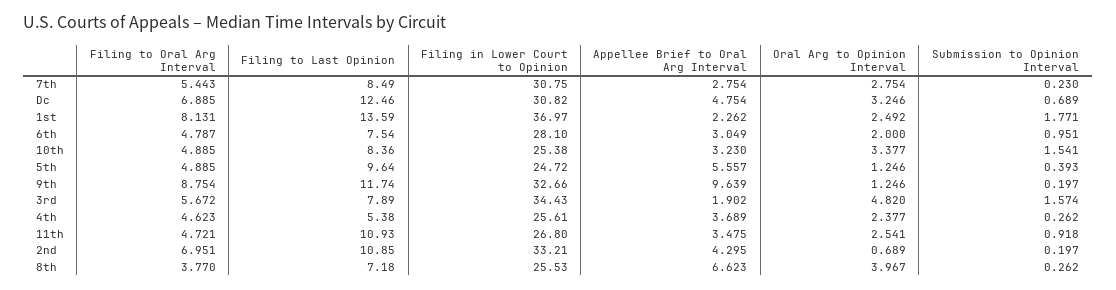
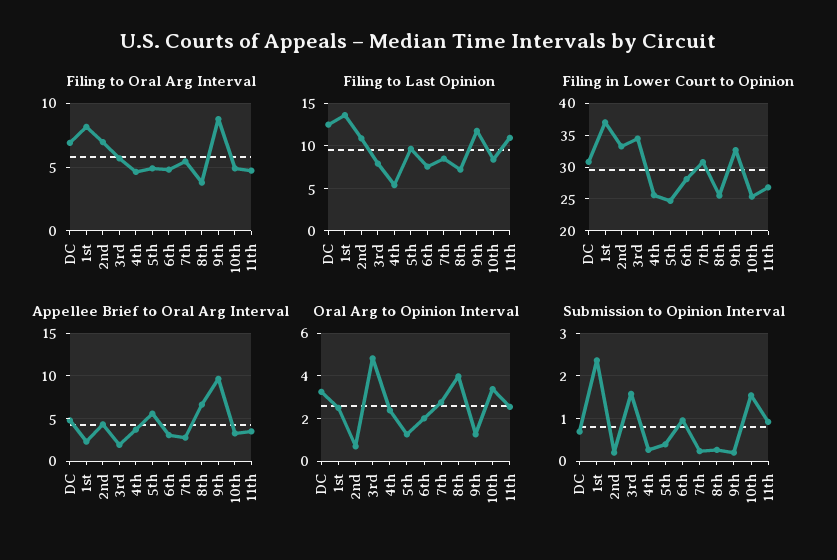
  {
    "Filing to Oral Arg Interval": {
      "7th": 5.443,
      "Dc": 6.885,
      "1st": 8.131,
      "6th": 4.787,
      "10th": 4.885,
      "5th": 4.885,
      "9th": 8.754,
      "3rd": 5.672,
      "4th": 4.623,
      "11th": 4.721,
      "2nd": 6.951,
      "8th": 3.77
    },
    "Filing to Last Opinion": {
      "7th": 8.49,
      "Dc": 12.46,
      "1st": 13.59,
      "6th": 7.54,
      "10th": 8.36,
      "5th": 9.64,
      "9th": 11.74,
      "3rd": 7.89,
      "4th": 5.38,
      "11th": 10.93,
      "2nd": 10.85,
      "8th": 7.18
    },
    "Filing in Lower Court to Opinion": {
      "7th": 30.75,
      "Dc": 30.82,
      "1st": 36.97,
      "6th": 28.1,
      "10th": 25.38,
      "5th": 24.72,
      "9th": 32.66,
      "3rd": 34.43,
      "4th": 25.61,
      "11th": 26.8,
      "2nd": 33.21,
      "8th": 25.53
    },
    "Appellee Brief to Oral Arg Interval": {
      "7th": 2.754,
      "Dc": 4.754,
      "1st": 2.262,
      "6th": 3.049,
      "10th": 3.23,
      "5th": 5.557,
      "9th": 9.639,
      "3rd": 1.902,
      "4th": 3.689,
      "11th": 3.475,
      "2nd": 4.295,
      "8th": 6.623
    },
    "Oral Arg to Opinion Interval": {
      "7th": 2.754,
      "Dc": 3.246,
      "1st": 2.492,
      "6th": 2,
      "10th": 3.377,
      "5th": 1.246,
      "9th": 1.246,
      "3rd": 4.82,
      "4th": 2.377,
      "11th": 2.541,
      "2nd": 0.689,
      "8th": 3.967
    },
    "Submission to Opinion Interval": {
      "7th": 0.23,
      "Dc": 0.689,
-     "1st": 1.771,
+     "1st": 2.4,
      "6th": 0.951,
      "10th": 1.541,
      "5th": 0.393,
      "9th": 0.197,
      "3rd": 1.574,
      "4th": 0.262,
      "11th": 0.918,
      "2nd": 0.197,
      "8th": 0.262
    }
  }

